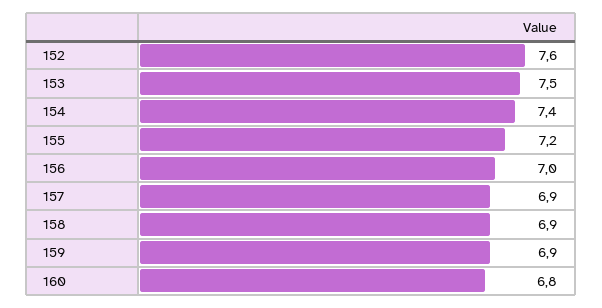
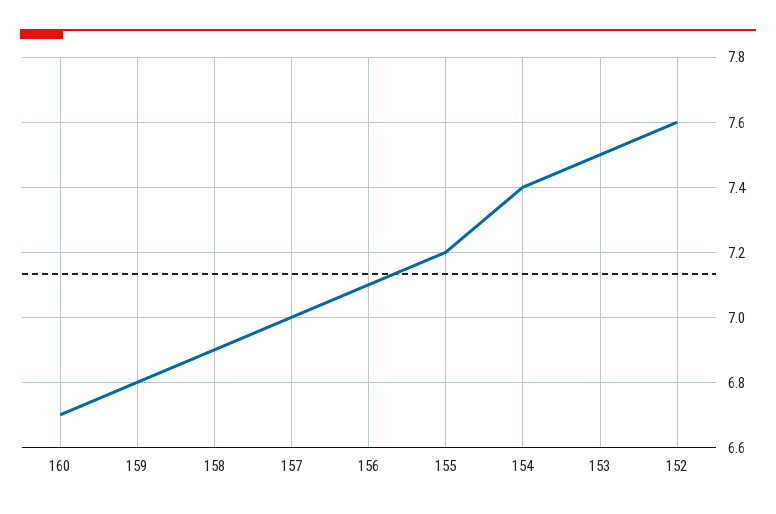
  {
    "152": 7.6,
    "153": 7.5,
    "154": 7.4,
    "155": 7.2,
-   "156": 7,
+   "156": 7.1,
-   "157": 6.9,
+   "157": 7,
    "158": 6.9,
-   "159": 6.9,
+   "159": 6.8,
-   "160": 6.8
+   "160": 6.7
  }

